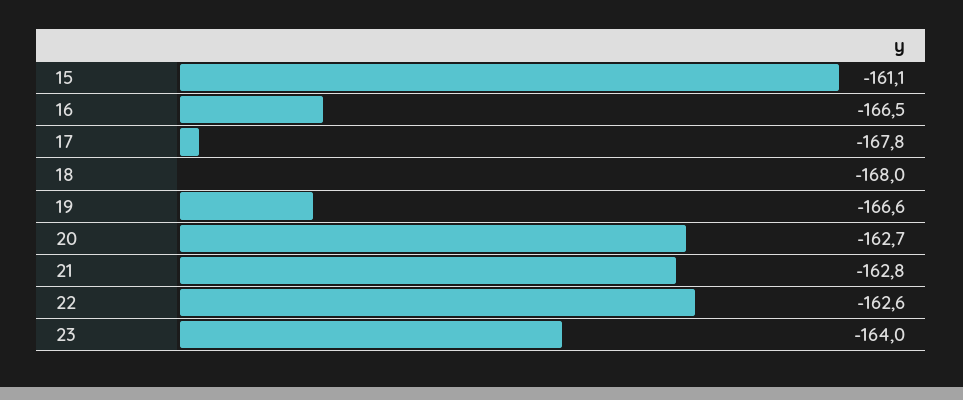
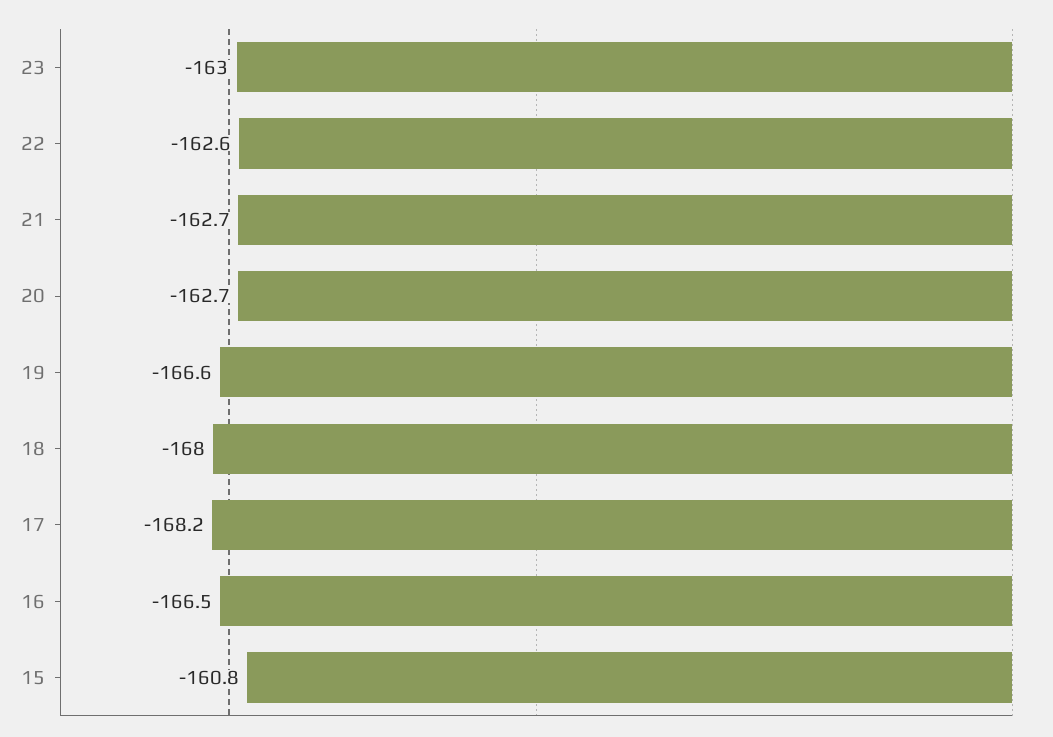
  {
-   "15": -161.1,
+   "15": -160.8,
    "16": -166.5,
-   "17": -167.8,
+   "17": -168.2,
    "18": -168,
    "19": -166.6,
    "20": -162.7,
-   "21": -162.8,
+   "21": -162.7,
    "22": -162.6,
-   "23": -164
+   "23": -163
  }

